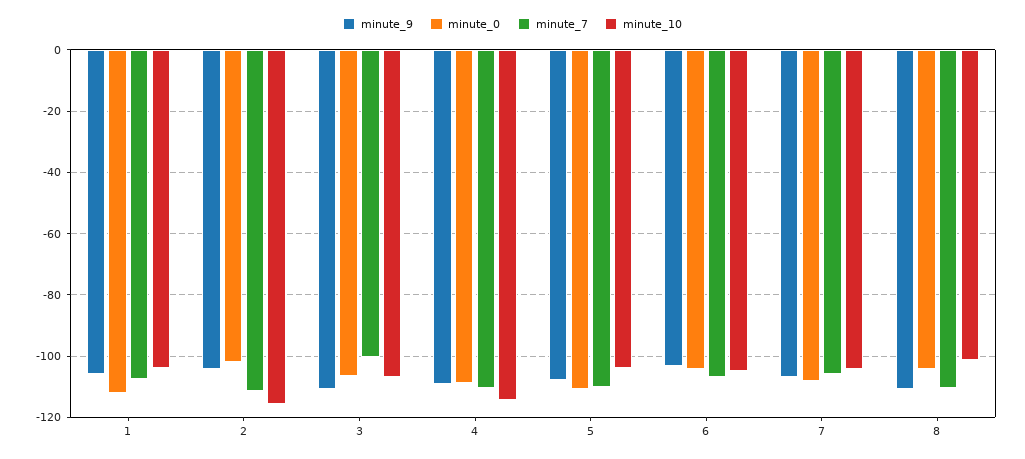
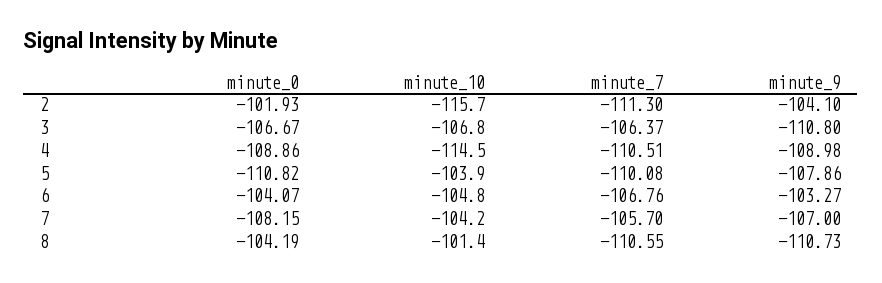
  {
    "minute_9": {
-     "1": -106,
      "2": -104.1,
      "3": -110.8,
      "4": -108.98,
      "5": -107.86,
      "6": -103.27,
      "7": -107,
      "8": -110.73
    },
    "minute_0": {
-     "1": -112,
      "2": -101.93,
      "3": -106.67,
      "4": -108.86,
      "5": -110.82,
      "6": -104.07,
      "7": -108.15,
      "8": -104.19
    },
    "minute_7": {
-     "1": -108,
      "2": -111.3,
-     "3": -100,
+     "3": -106.37,
      "4": -110.51,
      "5": -110.08,
      "6": -106.76,
      "7": -105.7,
      "8": -110.55
    },
    "minute_10": {
-     "1": -104,
      "2": -115.7,
      "3": -106.8,
      "4": -114.5,
      "5": -103.9,
      "6": -104.8,
      "7": -104.2,
      "8": -101.4
    }
  }

